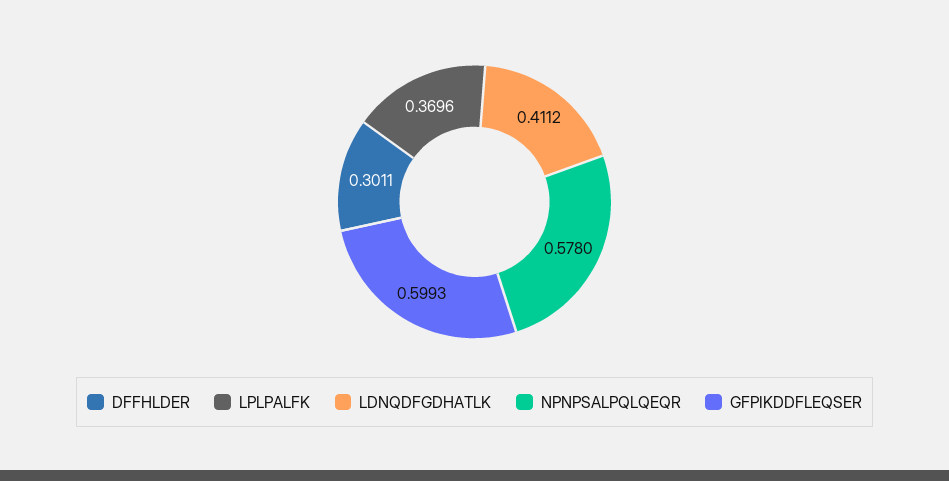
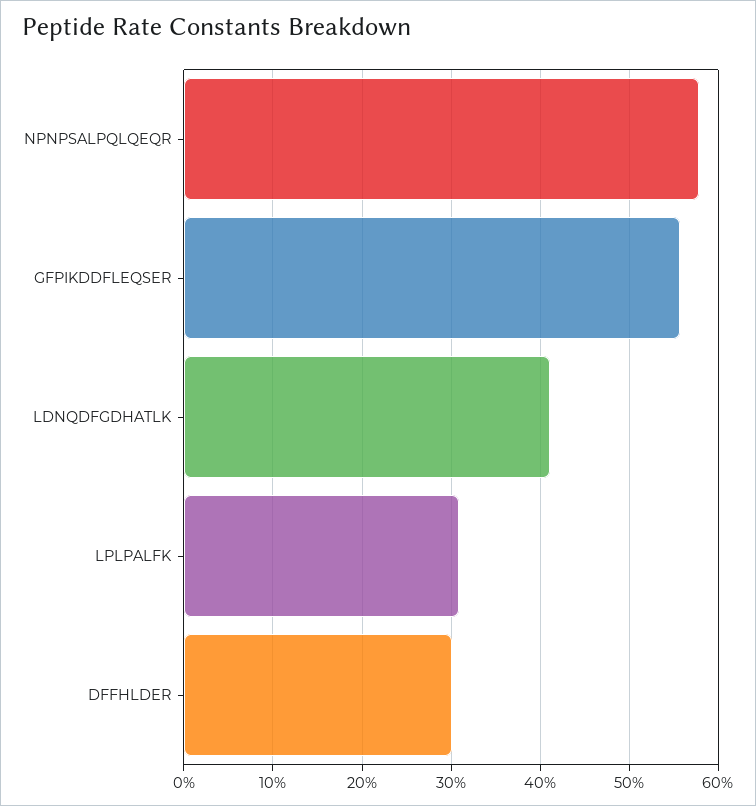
  {
    "DFFHLDER": 0.3011,
-   "LPLPALFK": 0.3696,
+   "LPLPALFK": 0.31,
    "LDNQDFGDHATLK": 0.4112,
    "NPNPSALPQLQEQR": 0.578,
-   "GFPIKDDFLEQSER": 0.5993
+   "GFPIKDDFLEQSER": 0.56
  }

